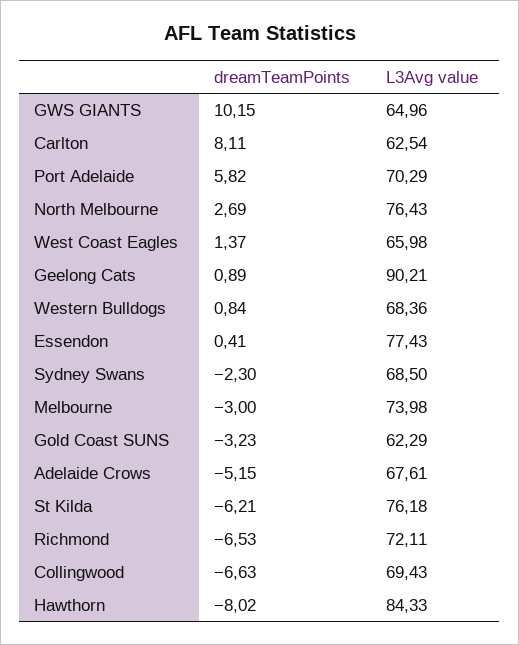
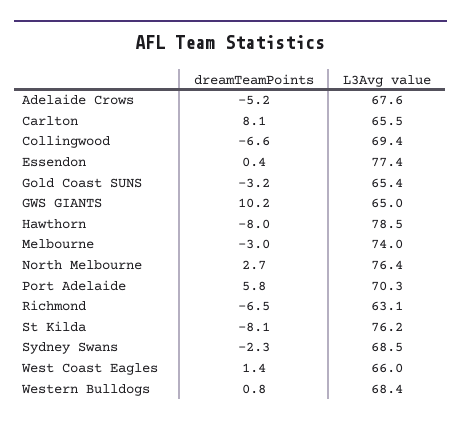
  {
    "dreamTeamPoints": {
      "GWS GIANTS": 10.15,
      "Carlton": 8.11,
      "Port Adelaide": 5.82,
      "North Melbourne": 2.69,
      "West Coast Eagles": 1.37,
-     "Geelong Cats": 0.89,
      "Western Bulldogs": 0.84,
      "Essendon": 0.41,
      "Sydney Swans": -2.3,
      "Melbourne": -3,
      "Gold Coast SUNS": -3.23,
      "Adelaide Crows": -5.15,
-     "St Kilda": -6.21,
+     "St Kilda": -8.1,
      "Richmond": -6.53,
      "Collingwood": -6.63,
      "Hawthorn": -8.02
    },
    "L3Avg value": {
      "GWS GIANTS": 64.96,
-     "Carlton": 62.54,
+     "Carlton": 65.5,
      "Port Adelaide": 70.29,
      "North Melbourne": 76.43,
      "West Coast Eagles": 65.98,
-     "Geelong Cats": 90.21,
      "Western Bulldogs": 68.36,
      "Essendon": 77.43,
      "Sydney Swans": 68.5,
      "Melbourne": 73.98,
-     "Gold Coast SUNS": 62.29,
+     "Gold Coast SUNS": 65.4,
      "Adelaide Crows": 67.61,
      "St Kilda": 76.18,
-     "Richmond": 72.11,
+     "Richmond": 63.1,
      "Collingwood": 69.43,
-     "Hawthorn": 84.33
+     "Hawthorn": 78.5
    }
  }

